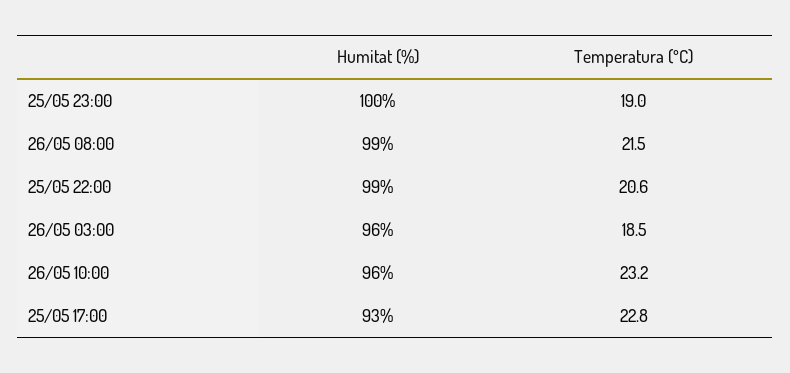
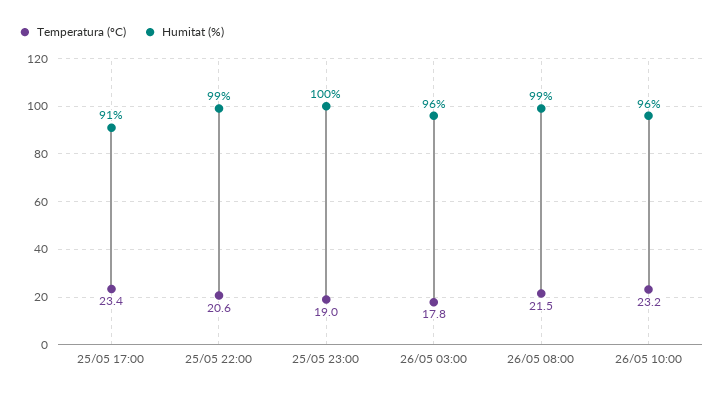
  {
    "Humitat (%)": {
      "25/05 23:00": 100,
      "26/05 08:00": 99,
      "25/05 22:00": 99,
      "26/05 03:00": 96,
      "26/05 10:00": 96,
-     "25/05 17:00": 93
+     "25/05 17:00": 91
    },
    "Temperatura (ºC)": {
      "25/05 23:00": 19,
      "26/05 08:00": 21.5,
      "25/05 22:00": 20.6,
-     "26/05 03:00": 18.5,
+     "26/05 03:00": 17.8,
      "26/05 10:00": 23.2,
-     "25/05 17:00": 22.8
+     "25/05 17:00": 23.4
    }
  }

